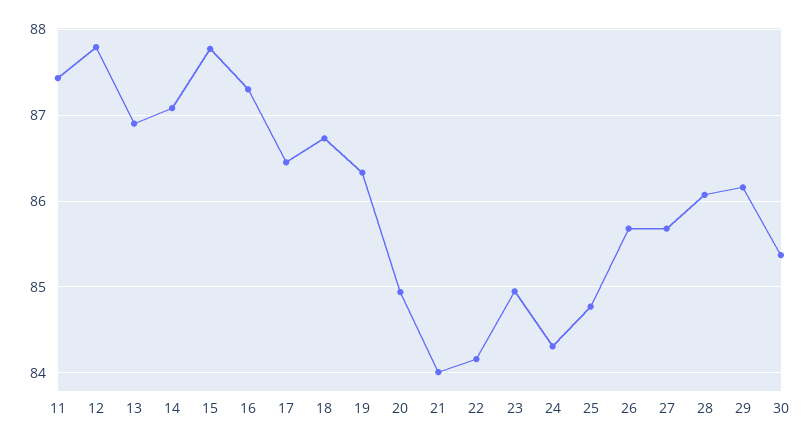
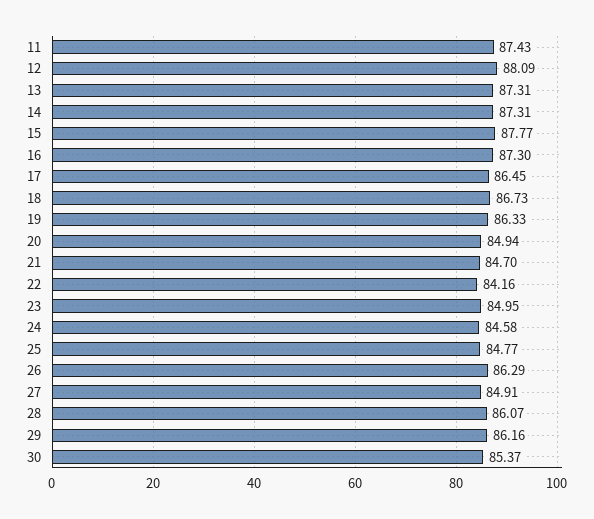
  {
    "11": 87.43,
-   "12": 87.8,
+   "12": 88.09,
-   "13": 86.9,
+   "13": 87.31,
-   "14": 87.1,
+   "14": 87.31,
    "15": 87.77,
    "16": 87.3,
    "17": 86.45,
    "18": 86.73,
    "19": 86.33,
    "20": 84.94,
-   "21": 84,
+   "21": 84.7,
    "22": 84.16,
    "23": 84.95,
-   "24": 84.3,
+   "24": 84.58,
    "25": 84.77,
-   "26": 85.7,
+   "26": 86.29,
-   "27": 85.7,
+   "27": 84.91,
    "28": 86.07,
    "29": 86.16,
    "30": 85.37
  }

